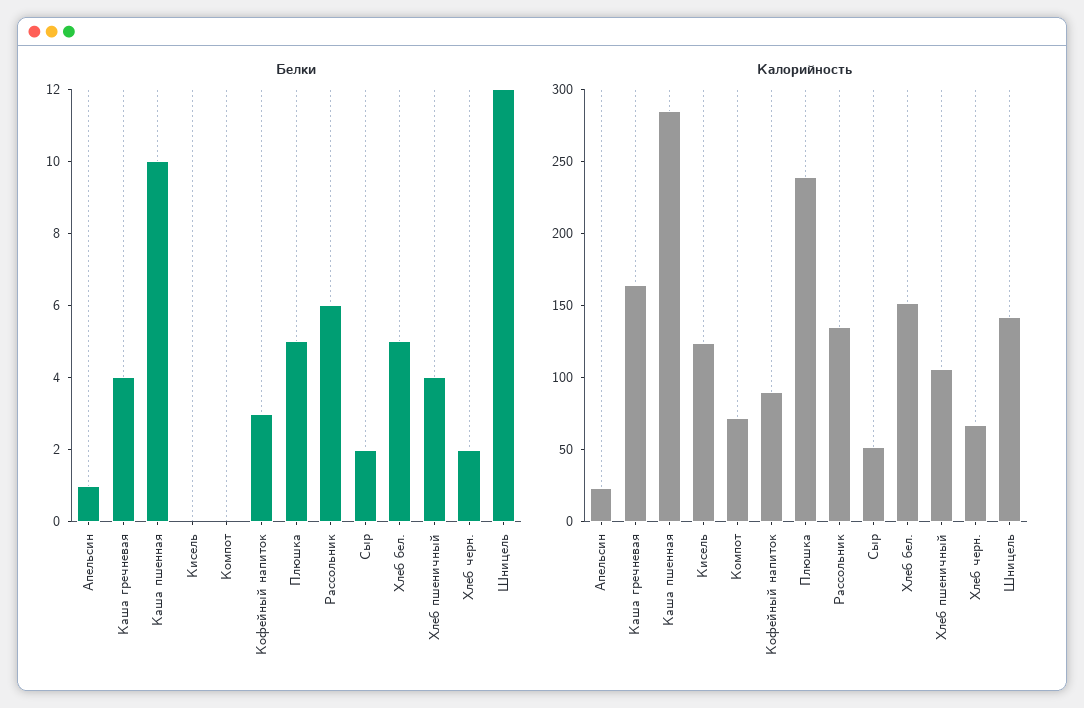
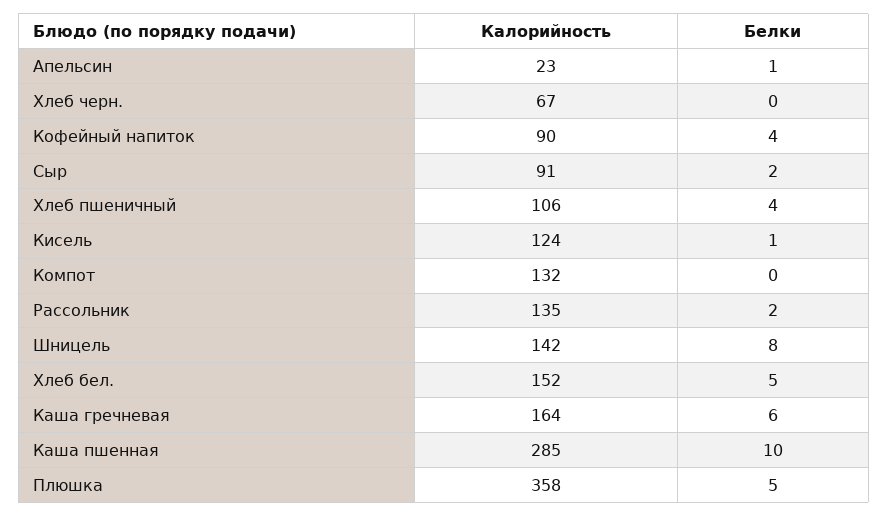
  {
    "Белки": {
      "Апельсин": 1,
-     "Каша гречневая": 4,
+     "Каша гречневая": 6,
      "Каша пшенная": 10,
-     "Кисель": 0,
+     "Кисель": 1,
      "Компот": 0,
-     "Кофейный напиток": 3,
+     "Кофейный напиток": 4,
      "Плюшка": 5,
-     "Рассольник": 6,
+     "Рассольник": 2,
      "Сыр": 2,
      "Хлеб бел.": 5,
      "Хлеб пшеничный": 4,
-     "Хлеб черн.": 2,
+     "Хлеб черн.": 0,
-     "Шницель": 12
+     "Шницель": 8
    },
    "Калорийность": {
      "Апельсин": 23,
      "Каша гречневая": 164,
      "Каша пшенная": 285,
      "Кисель": 124,
-     "Компот": 70,
+     "Компот": 132,
      "Кофейный напиток": 90,
-     "Плюшка": 240,
+     "Плюшка": 358,
      "Рассольник": 135,
-     "Сыр": 50,
+     "Сыр": 91,
      "Хлеб бел.": 152,
      "Хлеб пшеничный": 106,
      "Хлеб черн.": 67,
      "Шницель": 142
    }
  }

